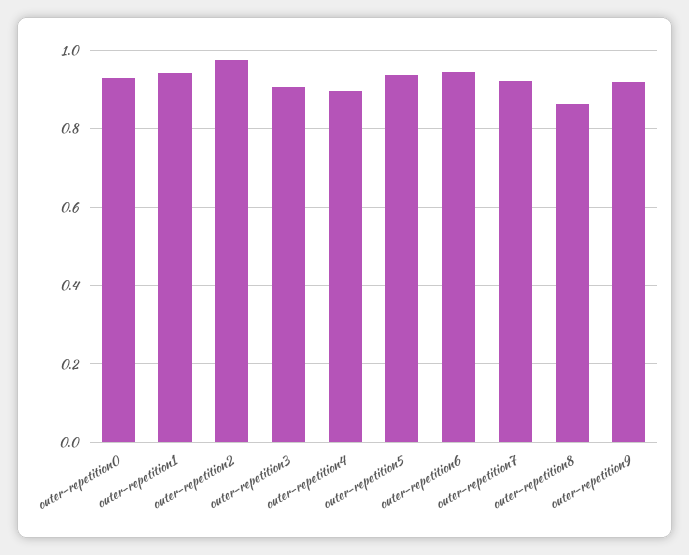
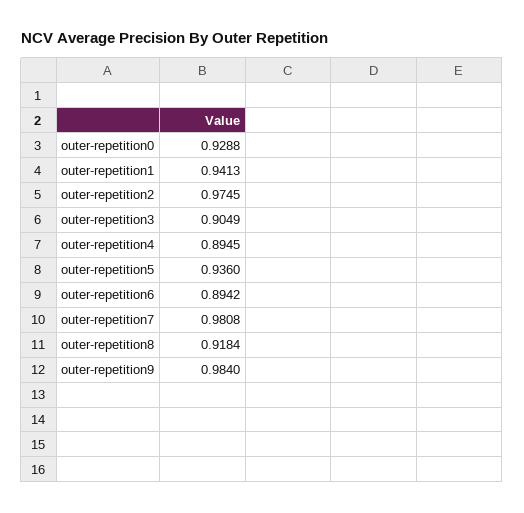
  {
    "outer-repetition0": 0.9288,
    "outer-repetition1": 0.9413,
    "outer-repetition2": 0.9745,
    "outer-repetition3": 0.9049,
    "outer-repetition4": 0.8945,
    "outer-repetition5": 0.936,
-   "outer-repetition6": 0.94,
+   "outer-repetition6": 0.8942,
-   "outer-repetition7": 0.92,
+   "outer-repetition7": 0.9808,
-   "outer-repetition8": 0.86,
+   "outer-repetition8": 0.9184,
-   "outer-repetition9": 0.92
+   "outer-repetition9": 0.984
  }

